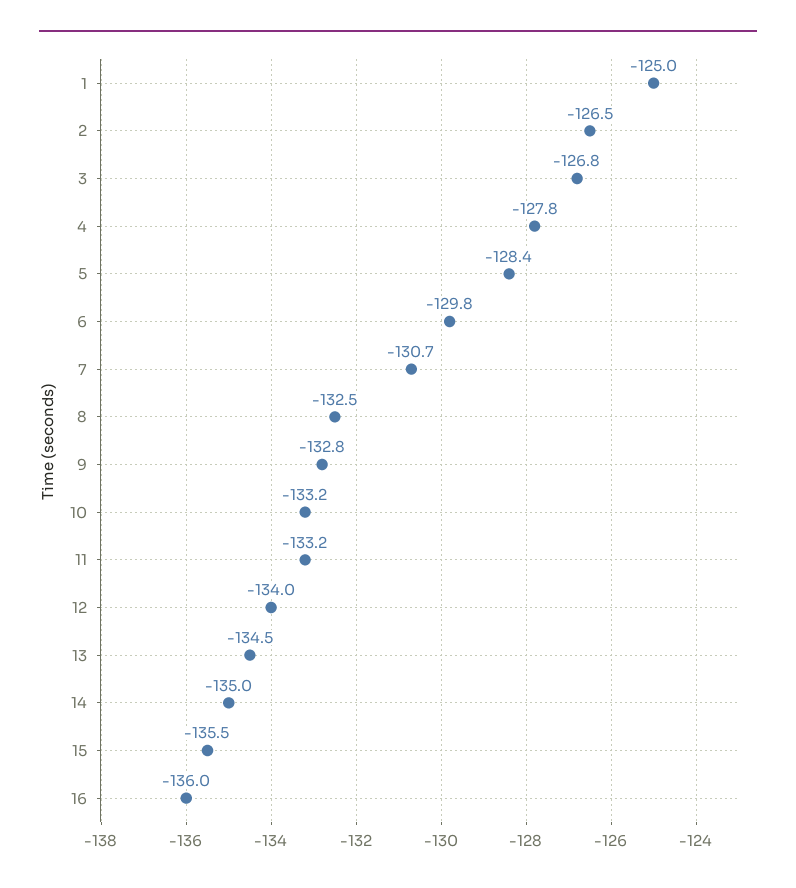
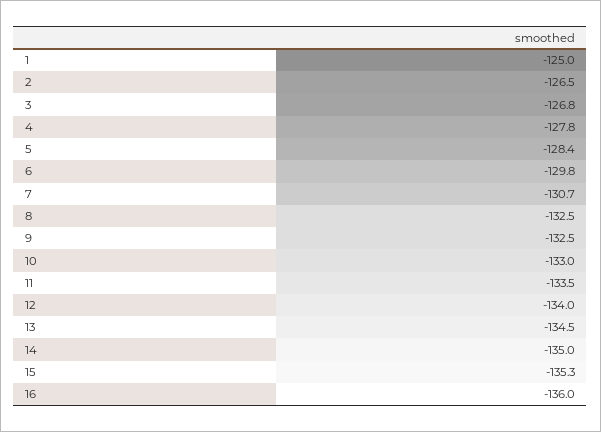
  {
    "1": -125,
    "2": -126.5,
    "3": -126.8,
    "4": -127.8,
    "5": -128.4,
    "6": -129.8,
    "7": -130.7,
    "8": -132.5,
-   "9": -132.8,
+   "9": -132.5,
-   "10": -133.2,
+   "10": -133,
-   "11": -133.2,
+   "11": -133.5,
    "12": -134,
    "13": -134.5,
    "14": -135,
-   "15": -135.5,
+   "15": -135.3,
    "16": -136
  }

